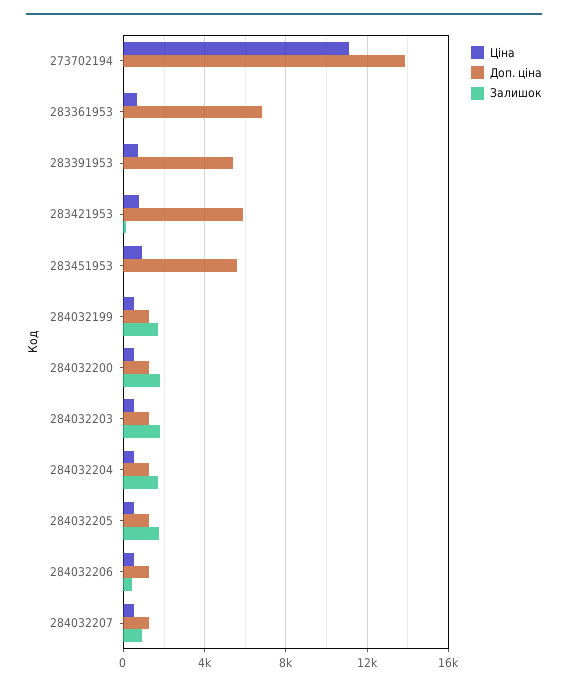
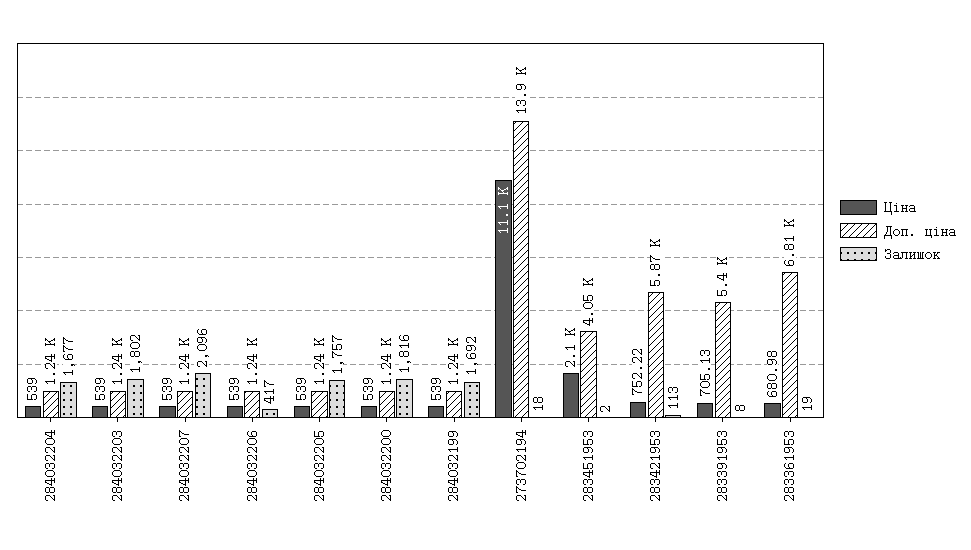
  {
    "Ціна": {
      "273702194": 11100,
      "283361953": 680.98,
      "283391953": 705.13,
      "283421953": 752.22,
-     "283451953": 1000,
+     "283451953": 2100,
      "284032199": 539,
      "284032200": 539,
      "284032203": 539,
      "284032204": 539,
      "284032205": 539,
      "284032206": 539,
      "284032207": 539
    },
    "Доп. ціна": {
      "273702194": 13900,
      "283361953": 6810,
      "283391953": 5400,
      "283421953": 5870,
-     "283451953": 5500,
+     "283451953": 4050,
      "284032199": 1240,
      "284032200": 1240,
      "284032203": 1240,
      "284032204": 1240,
      "284032205": 1240,
      "284032206": 1240,
      "284032207": 1240
    },
    "Залишок": {
      "273702194": 18,
      "283361953": 19,
      "283391953": 8,
      "283421953": 113,
      "283451953": 2,
      "284032199": 1692,
      "284032200": 1816,
      "284032203": 1802,
      "284032204": 1677,
      "284032205": 1757,
      "284032206": 417,
-     "284032207": 1000
+     "284032207": 2096
    }
  }

